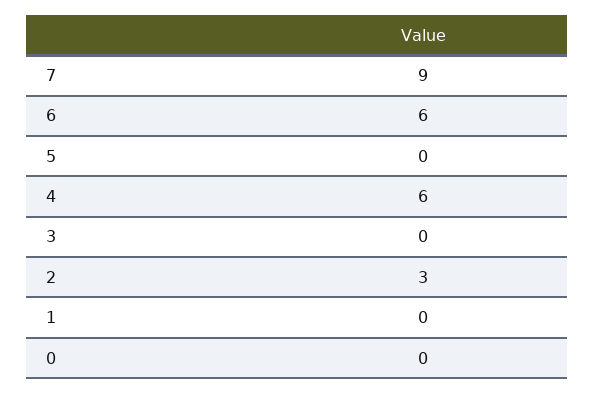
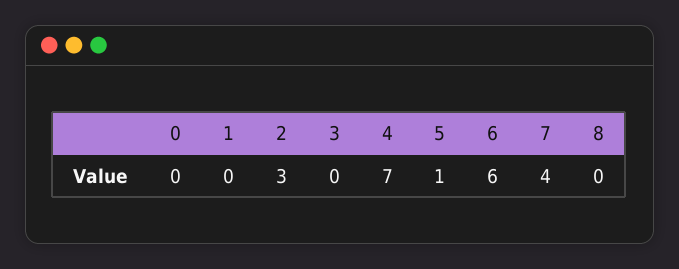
  {
-   "7": 9,
+   "7": 4,
    "6": 6,
-   "5": 0,
+   "5": 1,
-   "4": 6,
+   "4": 7,
    "3": 0,
    "2": 3,
    "1": 0,
-   "0": 0
+   "0": 0,
+   "8": 0
  }

